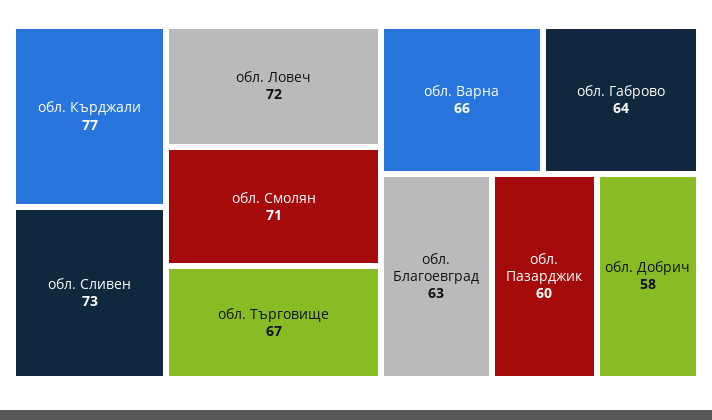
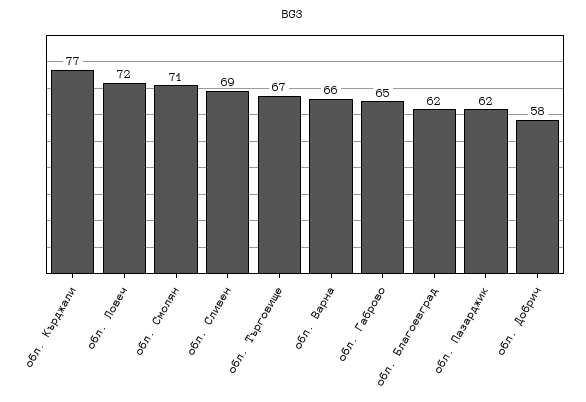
  {
    "обл. Кърджали": 77,
-   "обл. Сливен": 73,
+   "обл. Сливен": 69,
    "обл. Ловеч": 72,
    "обл. Смолян": 71,
    "обл. Търговище": 67,
    "обл. Варна": 66,
-   "обл. Габрово": 64,
+   "обл. Габрово": 65,
-   "обл. Благоевград": 63,
+   "обл. Благоевград": 62,
-   "обл. Пазарджик": 60,
+   "обл. Пазарджик": 62,
    "обл. Добрич": 58
  }

